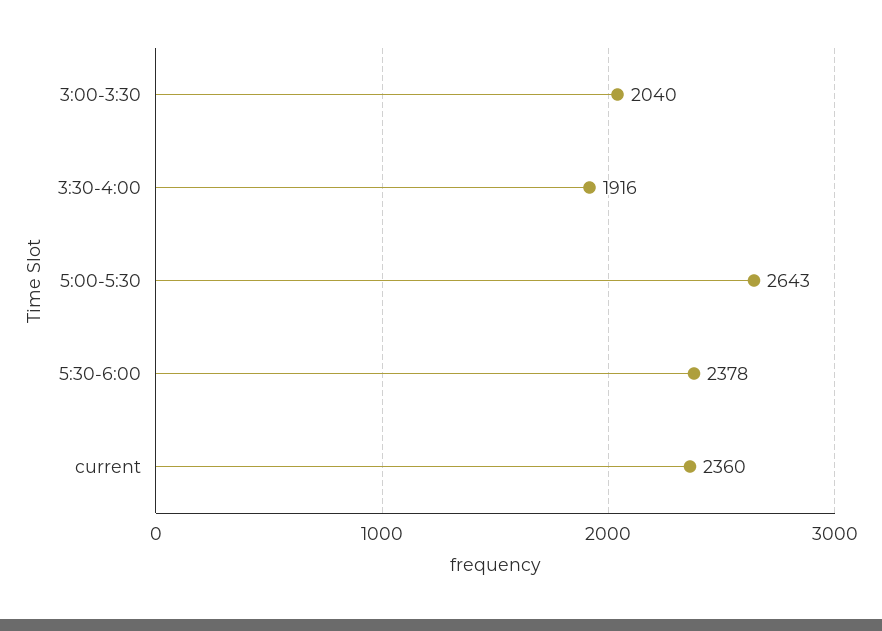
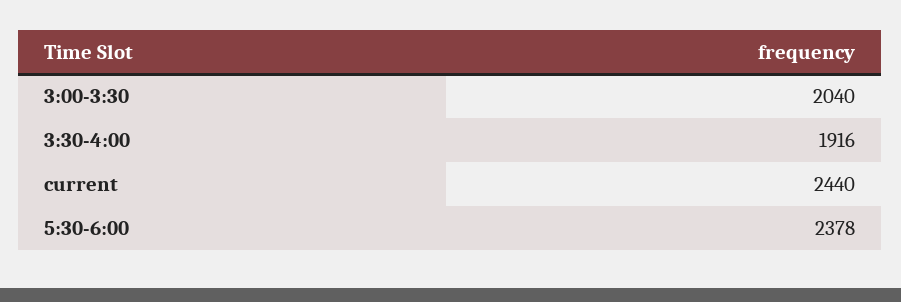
  {
    "3:00-3:30": 2040,
    "3:30-4:00": 1916,
-   "5:00-5:30": 2643,
    "5:30-6:00": 2378,
-   "current": 2360
+   "current": 2440
  }

